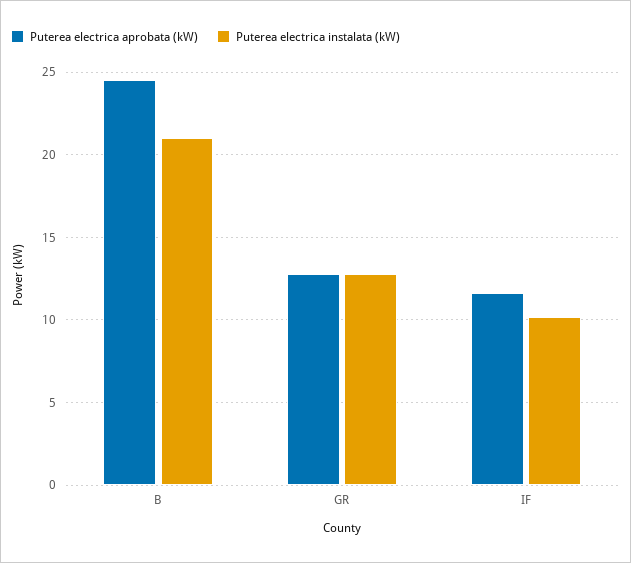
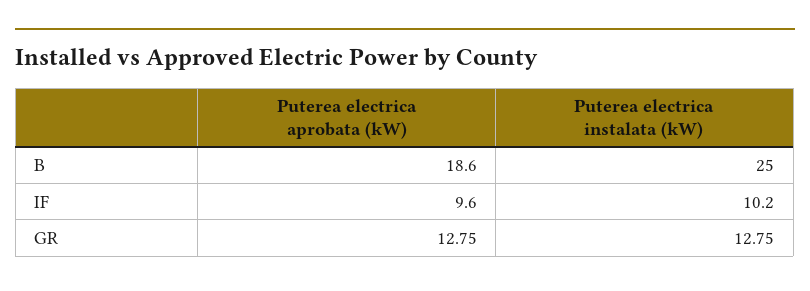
  {
    "Puterea electrica aprobata (kW)": {
-     "B": 24.5,
+     "B": 18.6,
      "GR": 12.75,
-     "IF": 11.5
+     "IF": 9.6
    },
    "Puterea electrica instalata (kW)": {
-     "B": 21,
+     "B": 25,
      "GR": 12.75,
      "IF": 10.2
    }
  }

